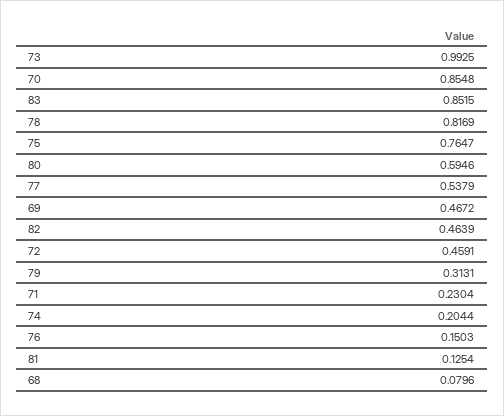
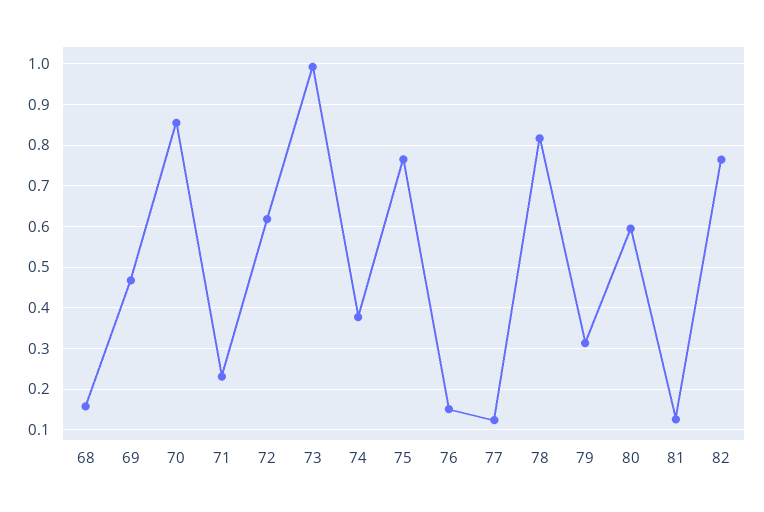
  {
    "73": 0.9925,
    "70": 0.8548,
-   "83": 0.8515,
    "78": 0.8169,
    "75": 0.7647,
    "80": 0.5946,
-   "77": 0.5379,
+   "77": 0.12,
    "69": 0.4672,
-   "82": 0.4639,
+   "82": 0.76,
-   "72": 0.4591,
+   "72": 0.62,
    "79": 0.3131,
    "71": 0.2304,
-   "74": 0.2044,
+   "74": 0.38,
    "76": 0.1503,
    "81": 0.1254,
-   "68": 0.0796
+   "68": 0.16
  }

